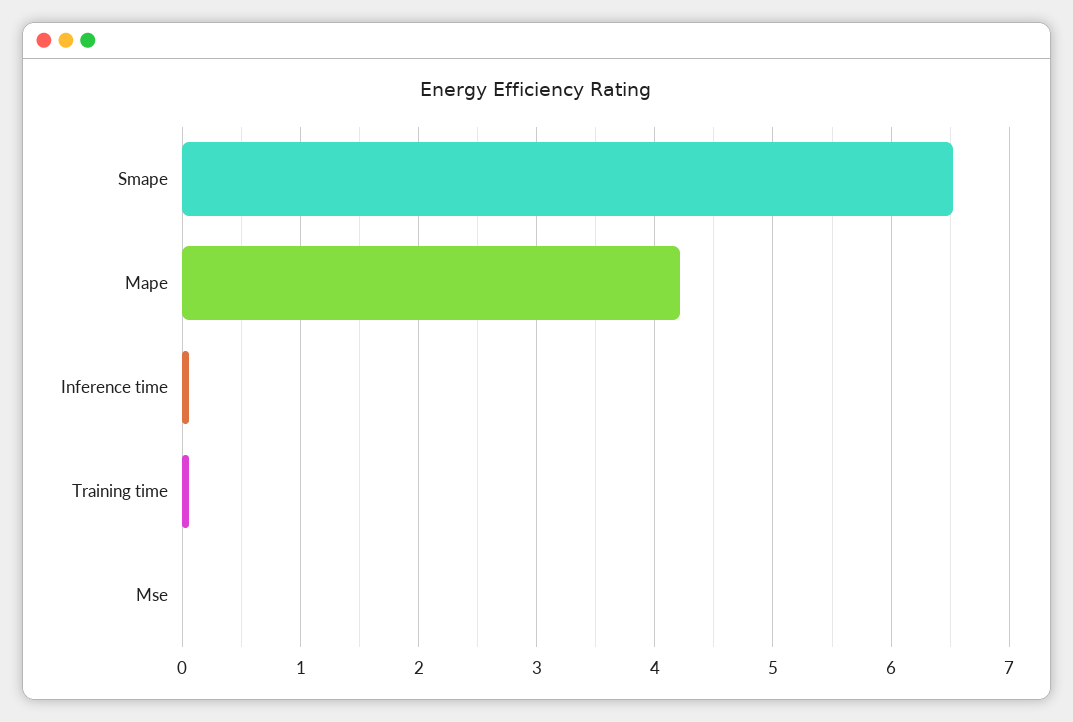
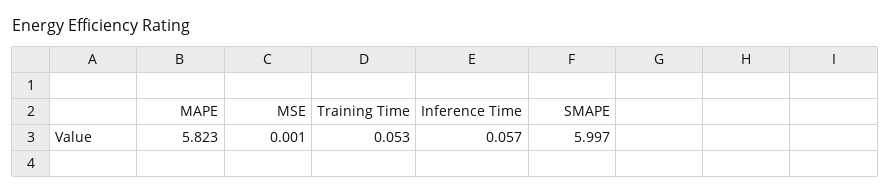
  {
-   "Smape": 6.5,
+   "Smape": 5.997,
-   "Mape": 4.2,
+   "Mape": 5.823,
    "Inference time": 0.057,
    "Training time": 0.053,
    "Mse": 0.001
  }

